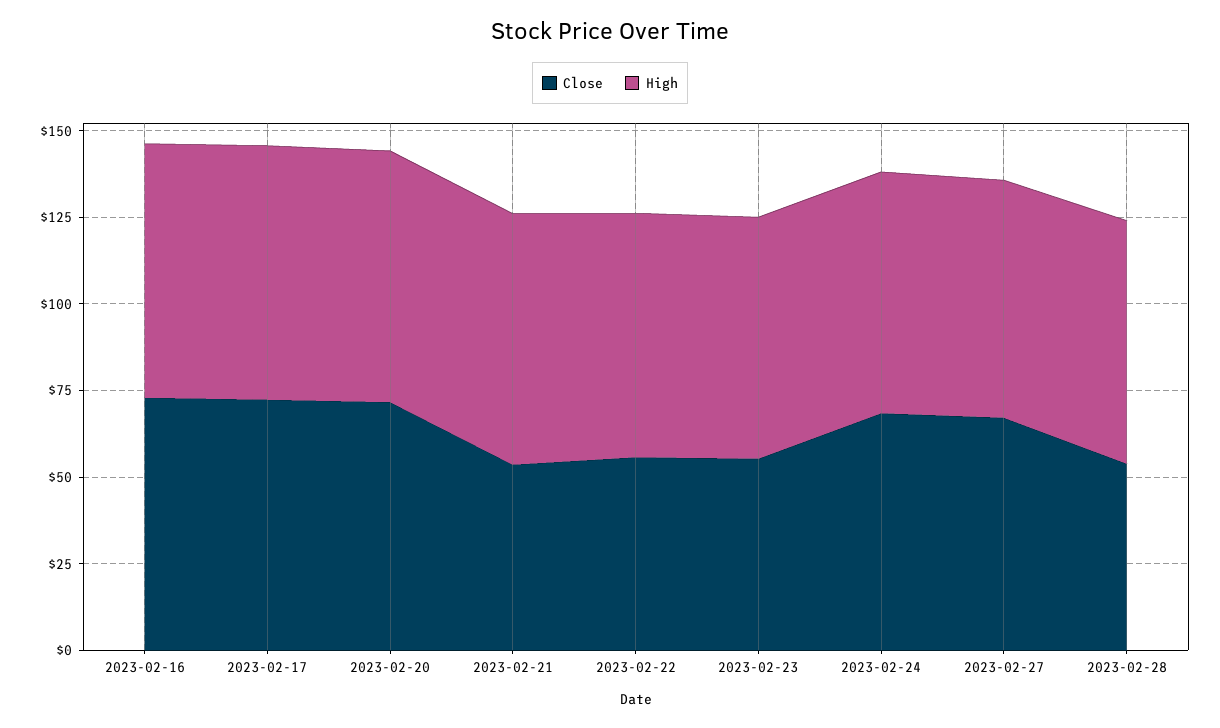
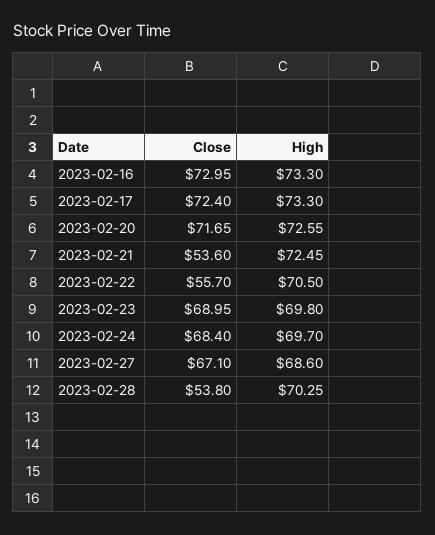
  {
    "Close": {
      "2023-02-16": 72.95,
      "2023-02-17": 72.4,
      "2023-02-20": 71.65,
      "2023-02-21": 53.6,
      "2023-02-22": 55.7,
-     "2023-02-23": 55,
+     "2023-02-23": 68.95,
      "2023-02-24": 68.4,
      "2023-02-27": 67.1,
      "2023-02-28": 53.8
    },
    "High": {
      "2023-02-16": 73.3,
      "2023-02-17": 73.3,
      "2023-02-20": 72.55,
      "2023-02-21": 72.45,
      "2023-02-22": 70.5,
      "2023-02-23": 69.8,
      "2023-02-24": 69.7,
      "2023-02-27": 68.6,
      "2023-02-28": 70.25
    }
  }

